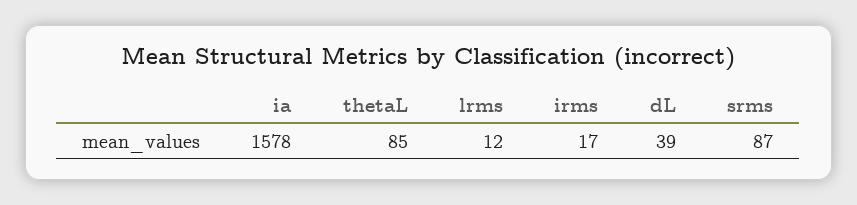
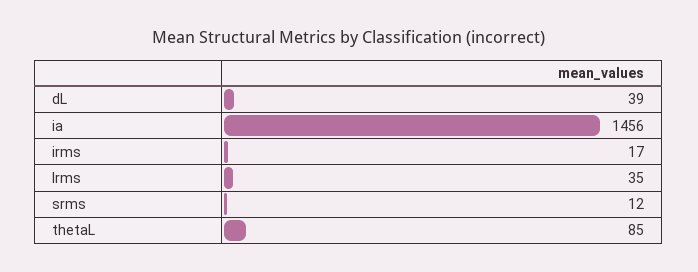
  {
-   "ia": 1578,
+   "ia": 1456,
    "thetaL": 85,
-   "lrms": 12,
+   "lrms": 35,
    "irms": 17,
    "dL": 39,
-   "srms": 87
+   "srms": 12
  }

